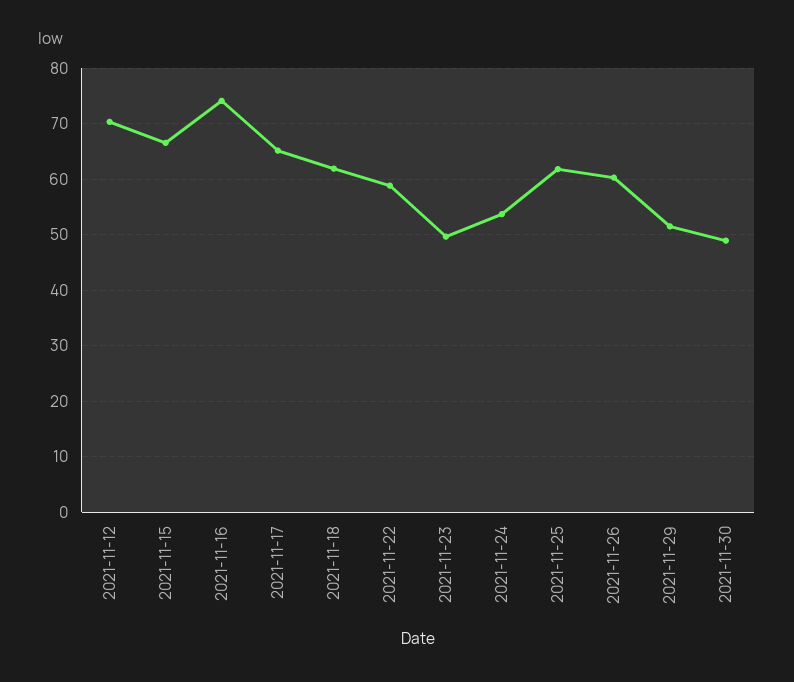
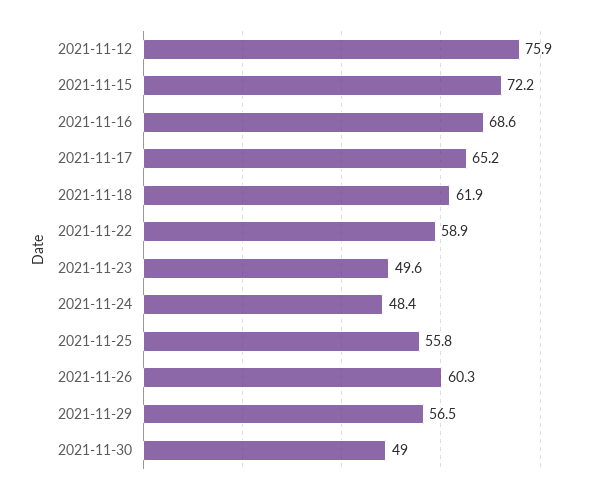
  {
-   "2021-11-12": 70,
+   "2021-11-12": 75.9,
-   "2021-11-15": 66,
+   "2021-11-15": 72.2,
-   "2021-11-16": 74,
+   "2021-11-16": 68.6,
    "2021-11-17": 65.2,
    "2021-11-18": 61.9,
    "2021-11-22": 58.9,
    "2021-11-23": 49.6,
-   "2021-11-24": 54,
+   "2021-11-24": 48.4,
-   "2021-11-25": 62,
+   "2021-11-25": 55.8,
    "2021-11-26": 60.3,
-   "2021-11-29": 52,
+   "2021-11-29": 56.5,
    "2021-11-30": 49
  }

